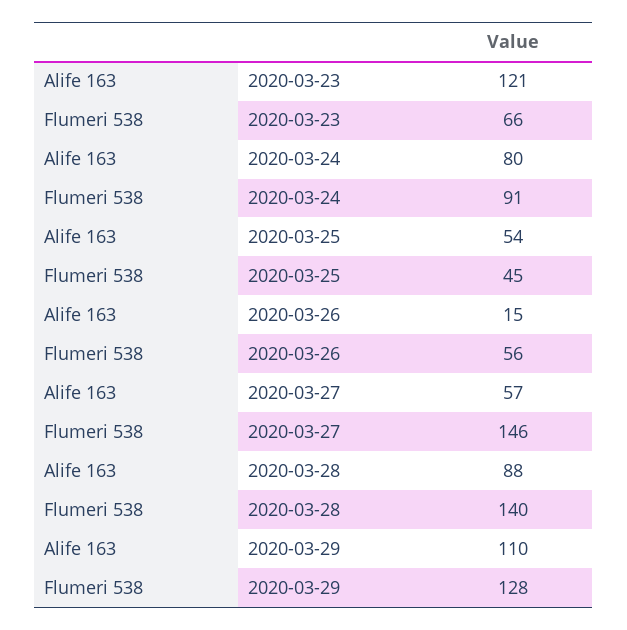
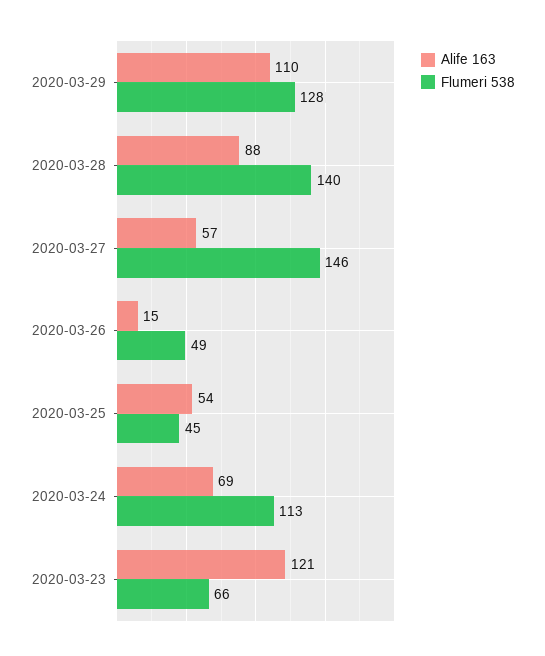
  {
    "Alife 163": {
      "2020-03-23": 121,
-     "2020-03-24": 80,
+     "2020-03-24": 69,
      "2020-03-25": 54,
      "2020-03-26": 15,
      "2020-03-27": 57,
      "2020-03-28": 88,
      "2020-03-29": 110
    },
    "Flumeri 538": {
      "2020-03-23": 66,
-     "2020-03-24": 91,
+     "2020-03-24": 113,
      "2020-03-25": 45,
-     "2020-03-26": 56,
+     "2020-03-26": 49,
      "2020-03-27": 146,
      "2020-03-28": 140,
      "2020-03-29": 128
    }
  }

